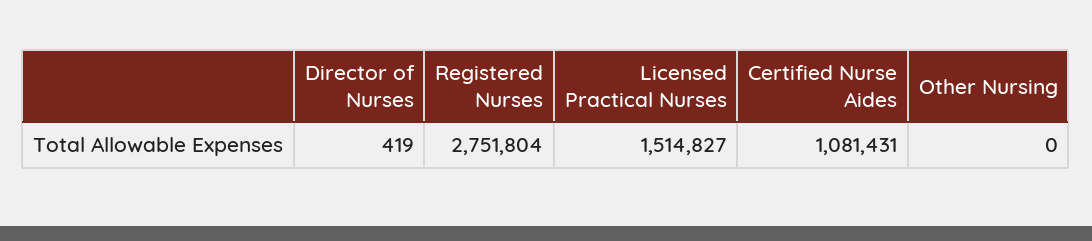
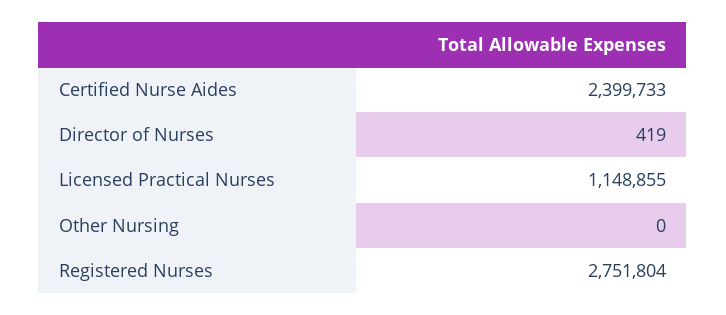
  {
    "Director of Nurses": 419,
    "Registered Nurses": 2751804,
-   "Licensed Practical Nurses": 1514827,
+   "Licensed Practical Nurses": 1148855,
-   "Certified Nurse Aides": 1081431,
+   "Certified Nurse Aides": 2399733,
    "Other Nursing": 0
  }

